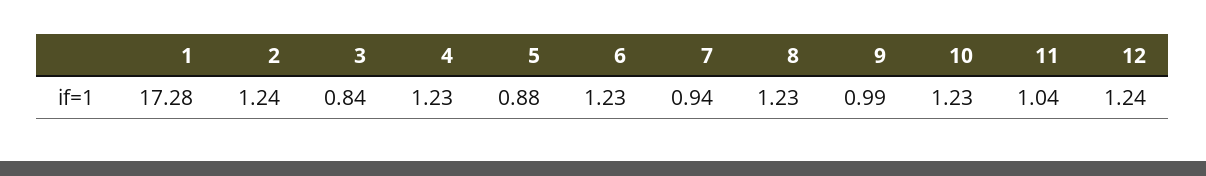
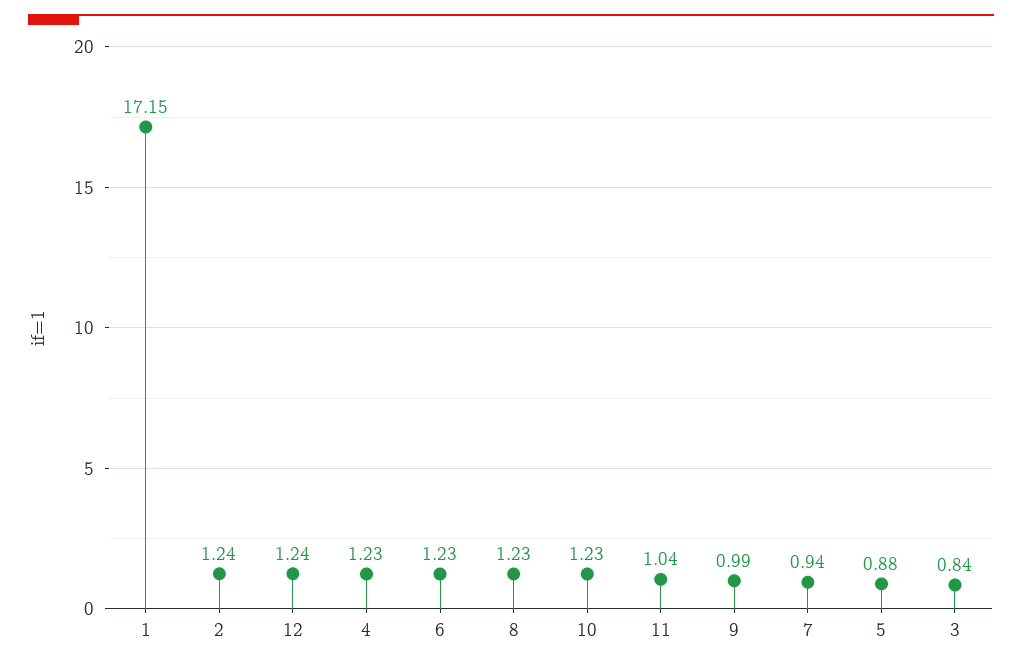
  {
-   "1": 17.28,
+   "1": 17.15,
    "2": 1.24,
    "3": 0.84,
    "4": 1.23,
    "5": 0.88,
    "6": 1.23,
    "7": 0.94,
    "8": 1.23,
    "9": 0.99,
    "10": 1.23,
    "11": 1.04,
    "12": 1.24
  }

